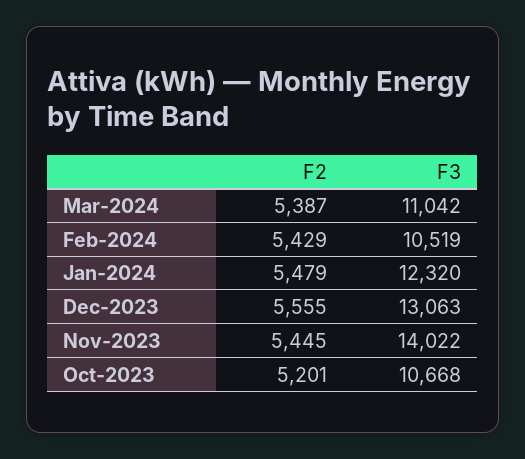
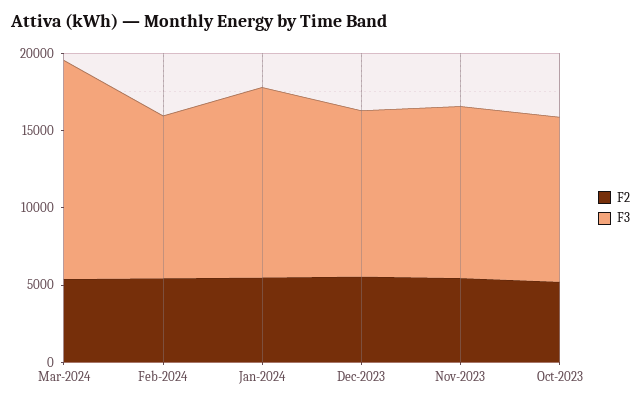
  {
    "F2": {
      "Mar-2024": 5387,
      "Feb-2024": 5429,
      "Jan-2024": 5479,
      "Dec-2023": 5555,
      "Nov-2023": 5445,
      "Oct-2023": 5201
    },
    "F3": {
-     "Mar-2024": 11042,
+     "Mar-2024": 14000,
      "Feb-2024": 10519,
      "Jan-2024": 12320,
-     "Dec-2023": 13063,
+     "Dec-2023": 11000,
-     "Nov-2023": 14022,
+     "Nov-2023": 11000,
      "Oct-2023": 10668
    }
  }

